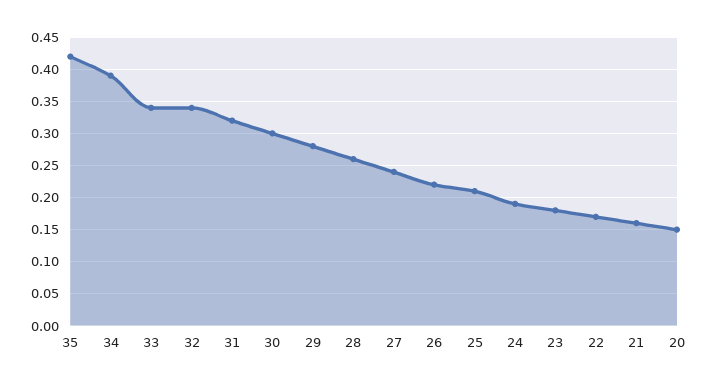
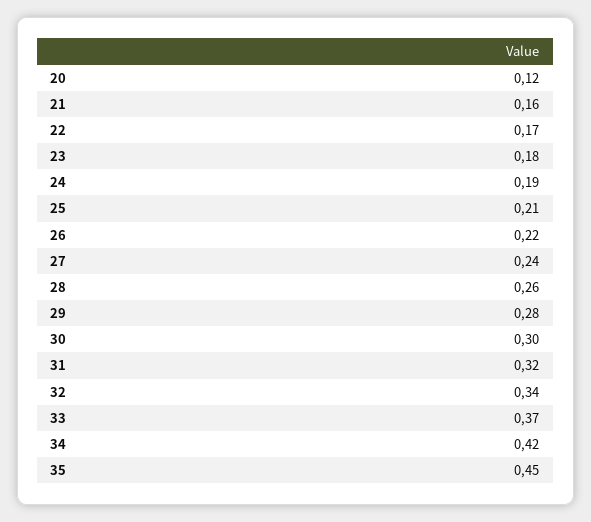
  {
-   "35": 0.42,
+   "35": 0.45,
-   "34": 0.39,
+   "34": 0.42,
-   "33": 0.34,
+   "33": 0.37,
    "32": 0.34,
    "31": 0.32,
    "30": 0.3,
    "29": 0.28,
    "28": 0.26,
    "27": 0.24,
    "26": 0.22,
    "25": 0.21,
    "24": 0.19,
    "23": 0.18,
    "22": 0.17,
    "21": 0.16,
-   "20": 0.15
+   "20": 0.12
  }

